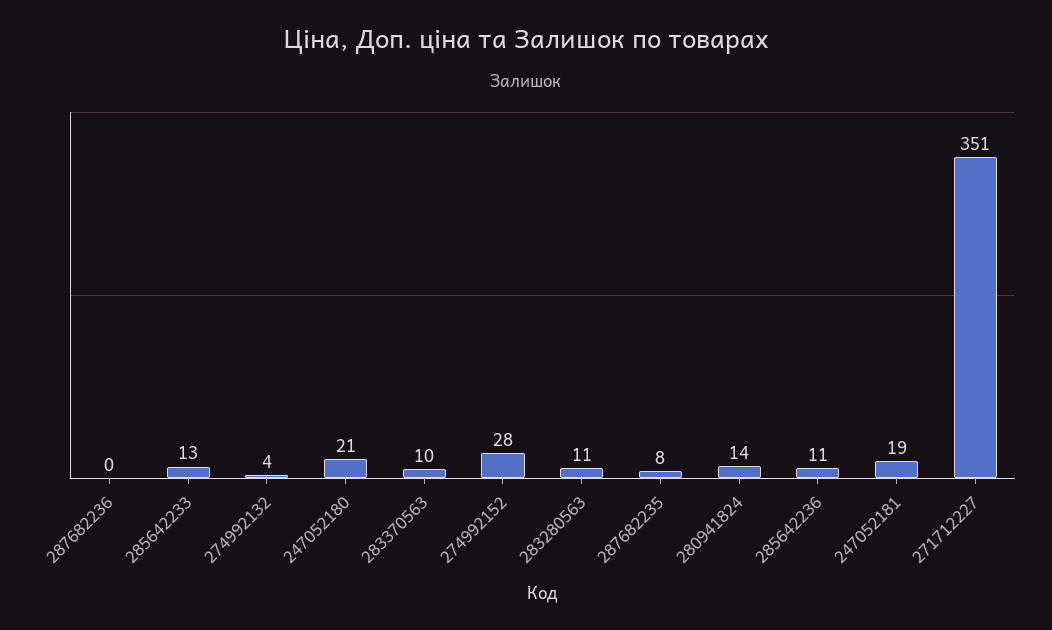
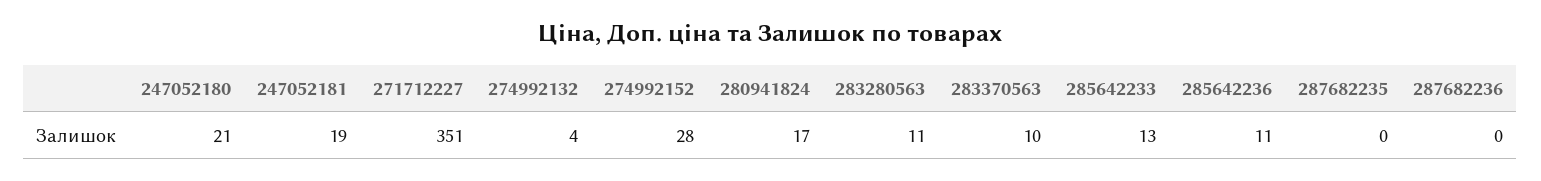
  {
    "287682236": 0,
    "285642233": 13,
    "274992132": 4,
    "247052180": 21,
    "283370563": 10,
    "274992152": 28,
    "283280563": 11,
-   "287682235": 8,
+   "287682235": 0,
-   "280941824": 14,
+   "280941824": 17,
    "285642236": 11,
    "247052181": 19,
    "271712227": 351
  }

